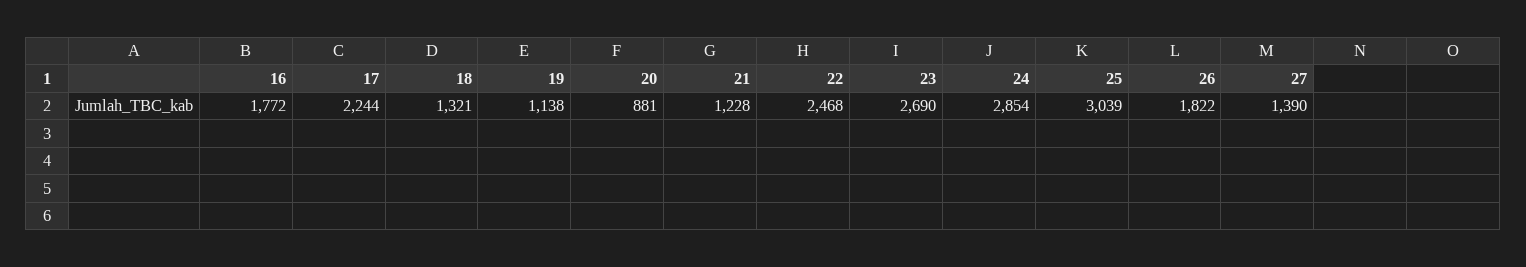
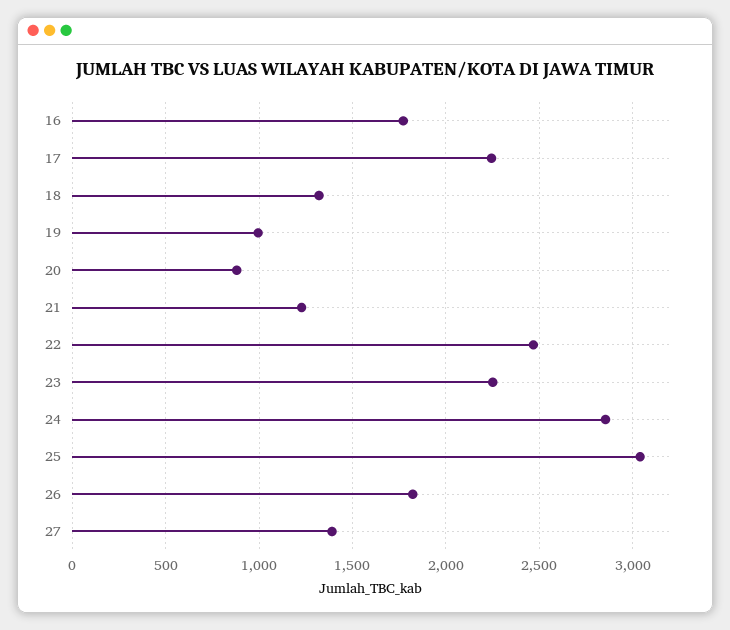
  {
    "16": 1772,
    "17": 2244,
    "18": 1321,
-   "19": 1138,
+   "19": 1000,
    "20": 881,
    "21": 1228,
    "22": 2468,
-   "23": 2690,
+   "23": 2250,
    "24": 2854,
    "25": 3039,
    "26": 1822,
    "27": 1390
  }

